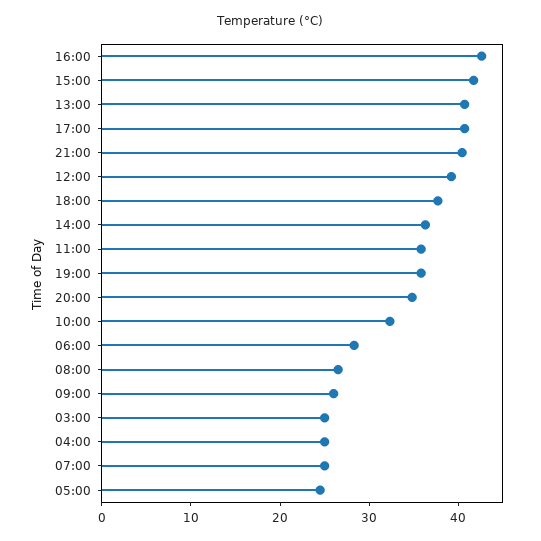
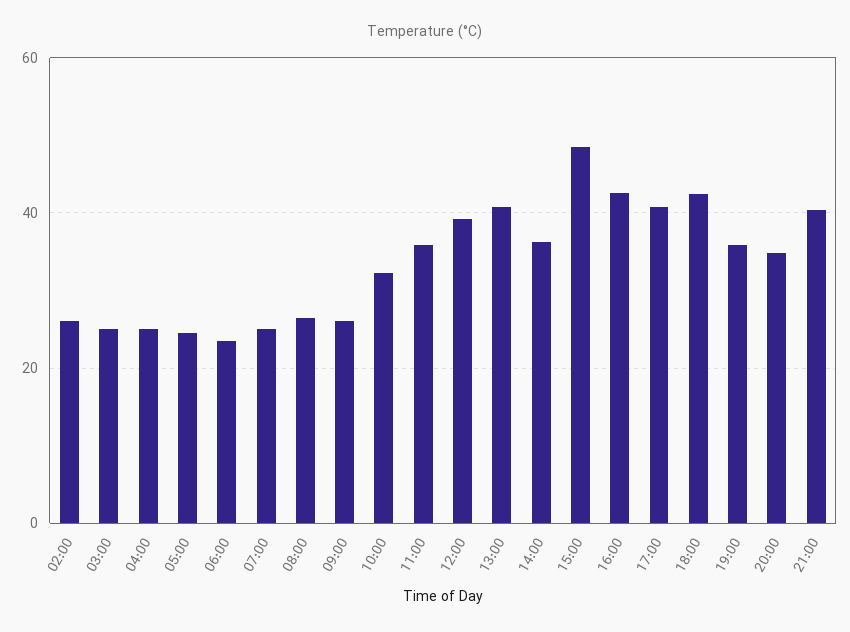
  {
    "16:00": 42,
-   "15:00": 42,
+   "15:00": 48,
    "13:00": 40,
    "17:00": 40,
    "21:00": 40,
    "12:00": 40,
-   "18:00": 38,
+   "18:00": 42,
    "14:00": 36,
    "11:00": 36,
    "19:00": 36,
    "20:00": 34,
    "10:00": 32,
-   "06:00": 28,
+   "06:00": 24,
    "08:00": 26,
    "09:00": 26,
    "03:00": 26,
    "04:00": 26,
    "07:00": 26,
-   "05:00": 24
+   "05:00": 24,
+   "02:00": 26
  }

